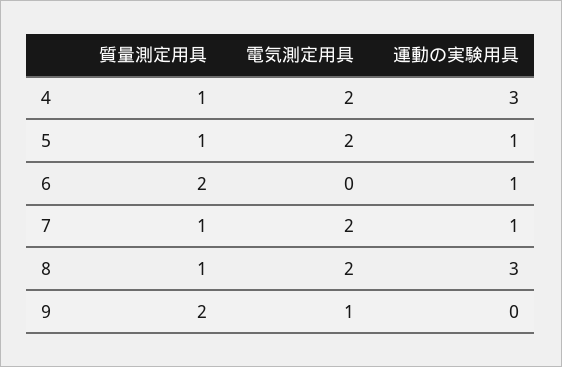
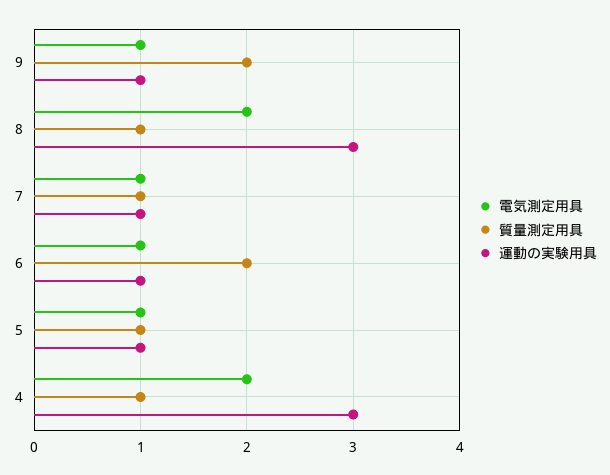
  {
    "質量測定用具": {
      "4": 1,
      "5": 1,
      "6": 2,
      "7": 1,
      "8": 1,
      "9": 2
    },
    "電気測定用具": {
      "4": 2,
-     "5": 2,
+     "5": 1,
-     "6": 0,
+     "6": 1,
-     "7": 2,
+     "7": 1,
      "8": 2,
      "9": 1
    },
    "運動の実験用具": {
      "4": 3,
      "5": 1,
      "6": 1,
      "7": 1,
      "8": 3,
-     "9": 0
+     "9": 1
    }
  }

